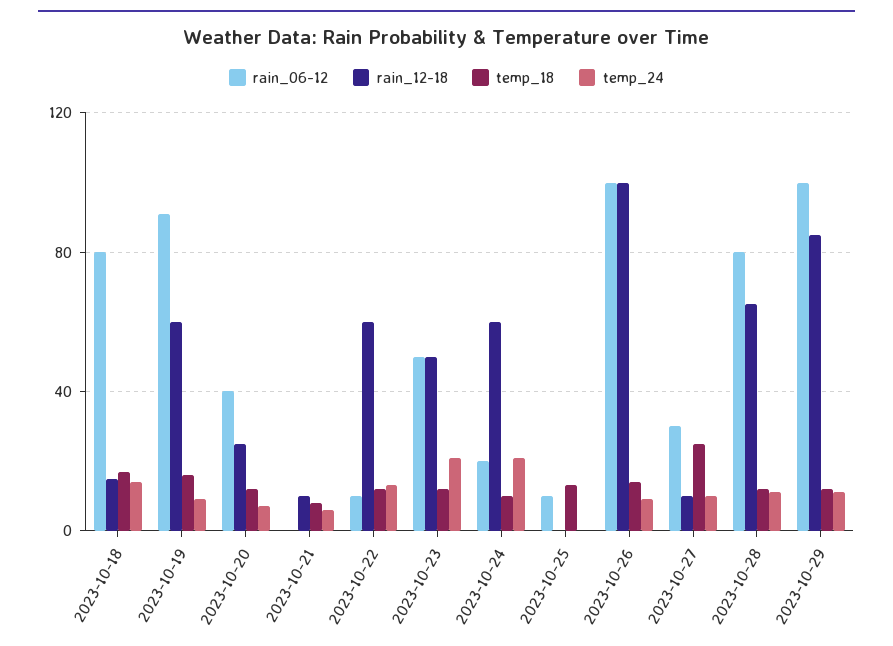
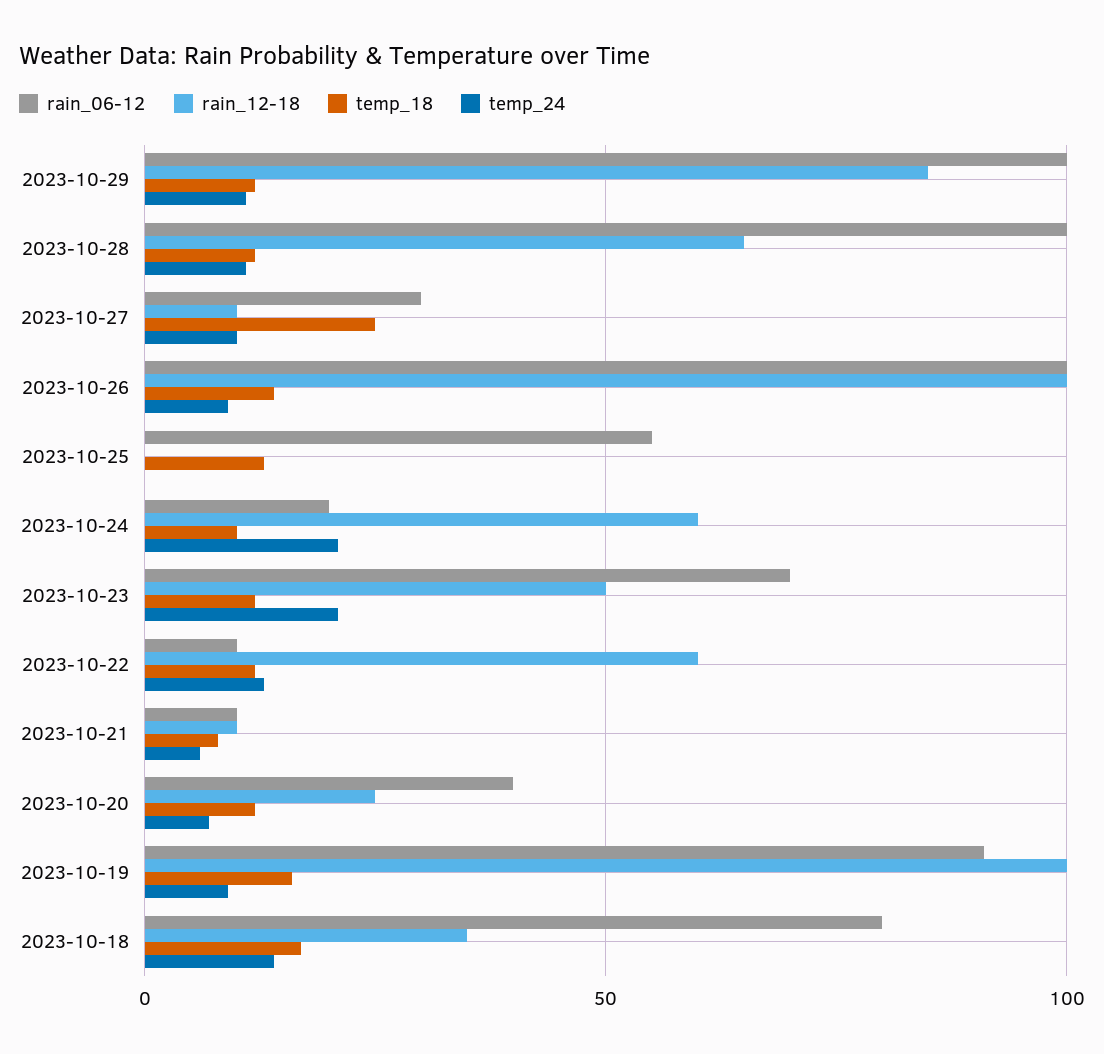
  {
    "rain_06-12": {
      "2023-10-18": 80,
      "2023-10-19": 90,
      "2023-10-20": 40,
-     "2023-10-21": 0,
+     "2023-10-21": 10,
      "2023-10-22": 10,
-     "2023-10-23": 50,
+     "2023-10-23": 70,
      "2023-10-24": 20,
-     "2023-10-25": 10,
+     "2023-10-25": 55,
      "2023-10-26": 100,
      "2023-10-27": 30,
-     "2023-10-28": 80,
+     "2023-10-28": 100,
      "2023-10-29": 100
    },
    "rain_12-18": {
-     "2023-10-18": 15,
+     "2023-10-18": 35,
-     "2023-10-19": 60,
+     "2023-10-19": 100,
      "2023-10-20": 25,
      "2023-10-21": 10,
      "2023-10-22": 60,
      "2023-10-23": 50,
      "2023-10-24": 60,
      "2023-10-25": 0,
      "2023-10-26": 100,
      "2023-10-27": 10,
      "2023-10-28": 65,
      "2023-10-29": 85
    },
    "temp_18": {
      "2023-10-18": 15,
      "2023-10-19": 15,
      "2023-10-20": 10,
      "2023-10-21": 10,
      "2023-10-22": 10,
      "2023-10-23": 10,
      "2023-10-24": 10,
      "2023-10-25": 15,
      "2023-10-26": 15,
      "2023-10-27": 25,
      "2023-10-28": 10,
      "2023-10-29": 10
    },
    "temp_24": {
      "2023-10-18": 15,
      "2023-10-19": 10,
      "2023-10-20": 5,
      "2023-10-21": 5,
      "2023-10-22": 15,
      "2023-10-23": 20,
      "2023-10-24": 20,
      "2023-10-25": 0,
      "2023-10-26": 10,
      "2023-10-27": 10,
      "2023-10-28": 10,
      "2023-10-29": 10
    }
  }

